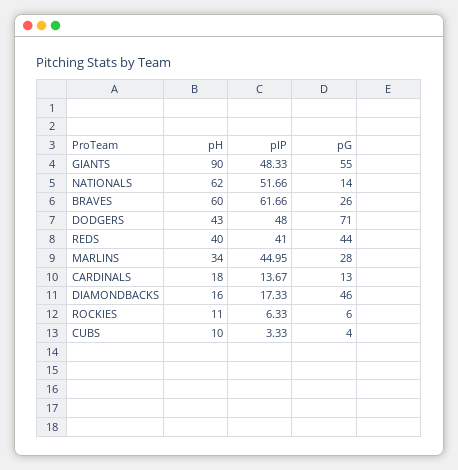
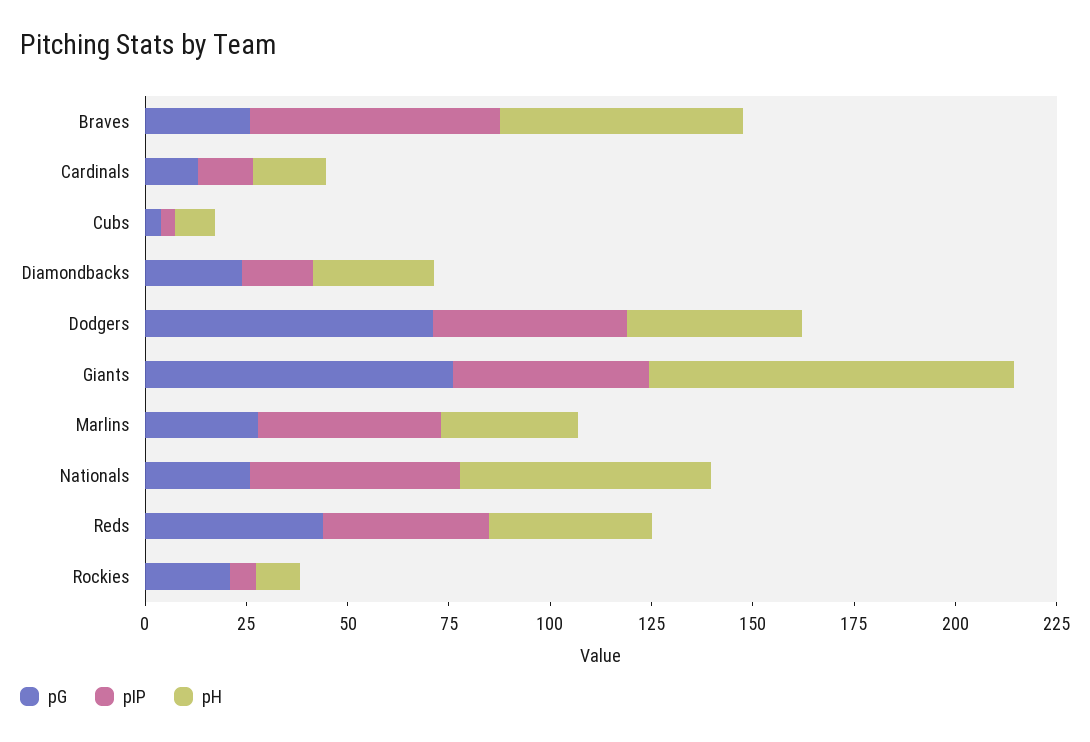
  {
    "pH": {
      "GIANTS": 90,
      "NATIONALS": 62,
      "BRAVES": 60,
      "DODGERS": 43,
      "REDS": 40,
      "MARLINS": 34,
      "CARDINALS": 18,
-     "DIAMONDBACKS": 16,
+     "DIAMONDBACKS": 30,
      "ROCKIES": 11,
      "CUBS": 10
    },
    "pIP": {
      "GIANTS": 48.33,
      "NATIONALS": 51.66,
      "BRAVES": 61.66,
      "DODGERS": 48,
      "REDS": 41,
      "MARLINS": 44.95,
      "CARDINALS": 13.67,
      "DIAMONDBACKS": 17.33,
      "ROCKIES": 6.33,
      "CUBS": 3.33
    },
    "pG": {
-     "GIANTS": 55,
+     "GIANTS": 75,
-     "NATIONALS": 14,
+     "NATIONALS": 25,
      "BRAVES": 26,
      "DODGERS": 71,
      "REDS": 44,
      "MARLINS": 28,
      "CARDINALS": 13,
-     "DIAMONDBACKS": 46,
+     "DIAMONDBACKS": 25,
-     "ROCKIES": 6,
+     "ROCKIES": 20,
      "CUBS": 4
    }
  }

